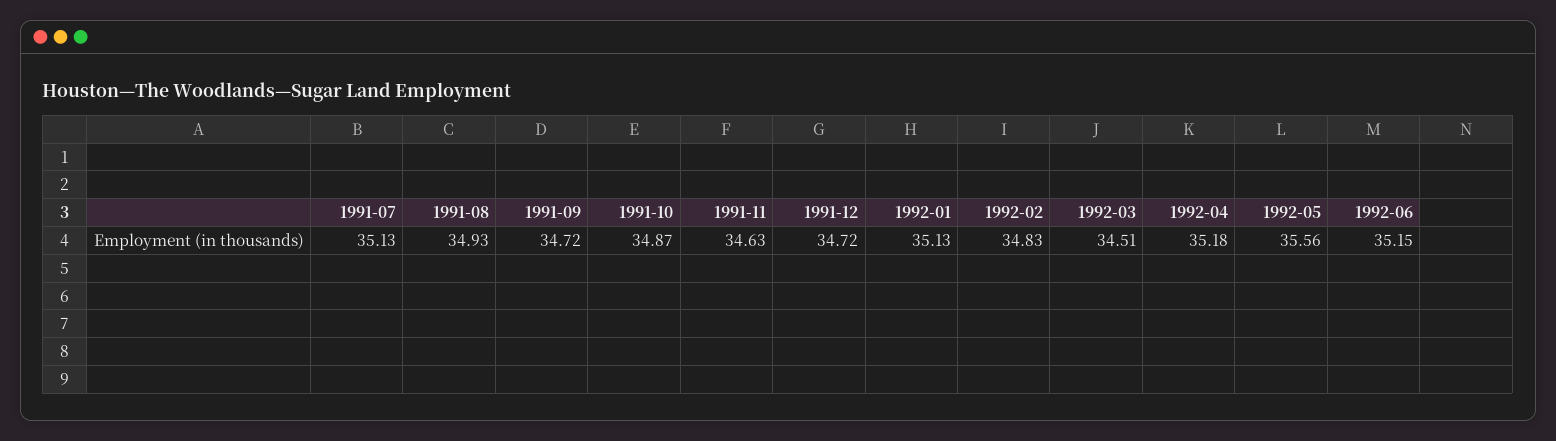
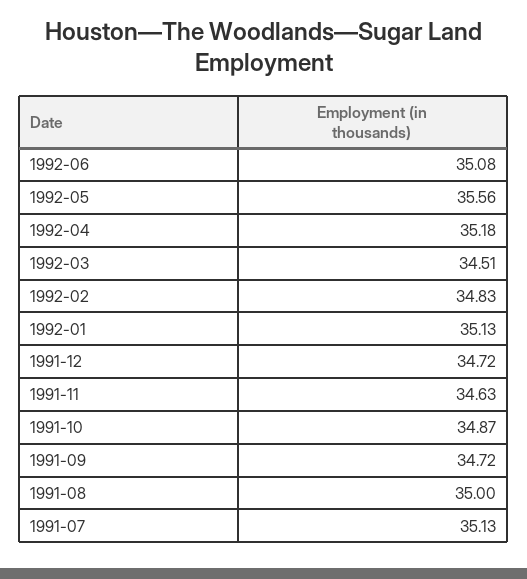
  {
    "1991-07": 35.13,
-   "1991-08": 34.93,
+   "1991-08": 35,
    "1991-09": 34.72,
    "1991-10": 34.87,
    "1991-11": 34.63,
    "1991-12": 34.72,
    "1992-01": 35.13,
    "1992-02": 34.83,
    "1992-03": 34.51,
    "1992-04": 35.18,
    "1992-05": 35.56,
-   "1992-06": 35.15
+   "1992-06": 35.08
  }

